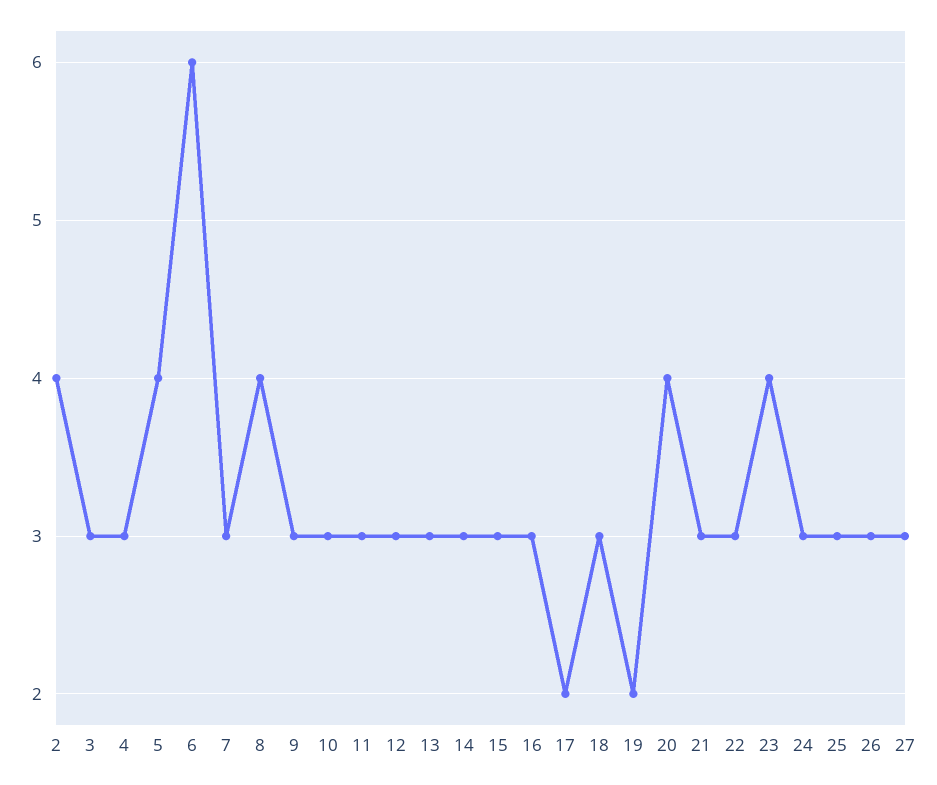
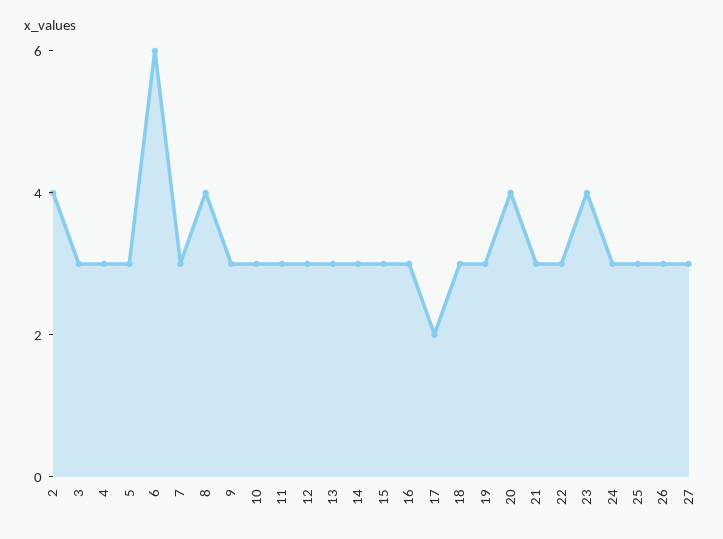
  {
    "2": 4,
    "3": 3,
    "4": 3,
-   "5": 4,
+   "5": 3,
    "6": 6,
    "7": 3,
    "8": 4,
    "9": 3,
    "10": 3,
    "11": 3,
    "12": 3,
    "13": 3,
    "14": 3,
    "15": 3,
    "16": 3,
    "17": 2,
    "18": 3,
-   "19": 2,
+   "19": 3,
    "20": 4,
    "21": 3,
    "22": 3,
    "23": 4,
    "24": 3,
    "25": 3,
    "26": 3,
    "27": 3
  }

